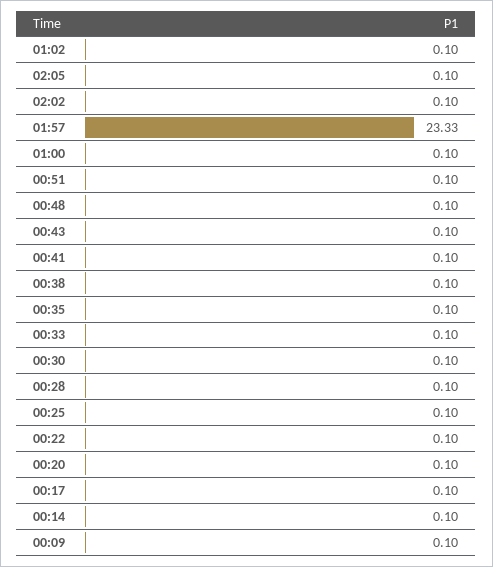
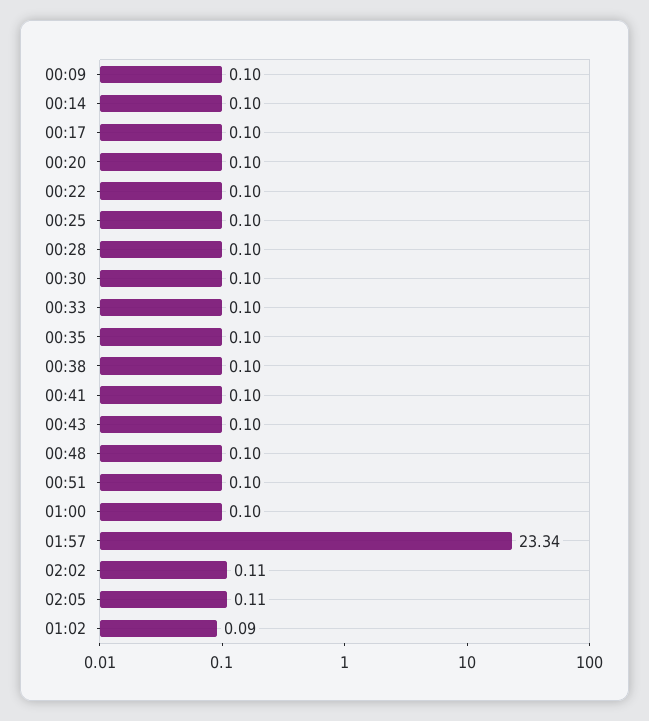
  {
-   "01:02": 0.1,
+   "01:02": 0.09,
-   "02:05": 0.1,
+   "02:05": 0.11,
-   "02:02": 0.1,
+   "02:02": 0.11,
-   "01:57": 23.33,
+   "01:57": 23.34,
    "01:00": 0.1,
    "00:51": 0.1,
    "00:48": 0.1,
    "00:43": 0.1,
    "00:41": 0.1,
    "00:38": 0.1,
    "00:35": 0.1,
    "00:33": 0.1,
    "00:30": 0.1,
    "00:28": 0.1,
    "00:25": 0.1,
    "00:22": 0.1,
    "00:20": 0.1,
    "00:17": 0.1,
    "00:14": 0.1,
    "00:09": 0.1
  }

